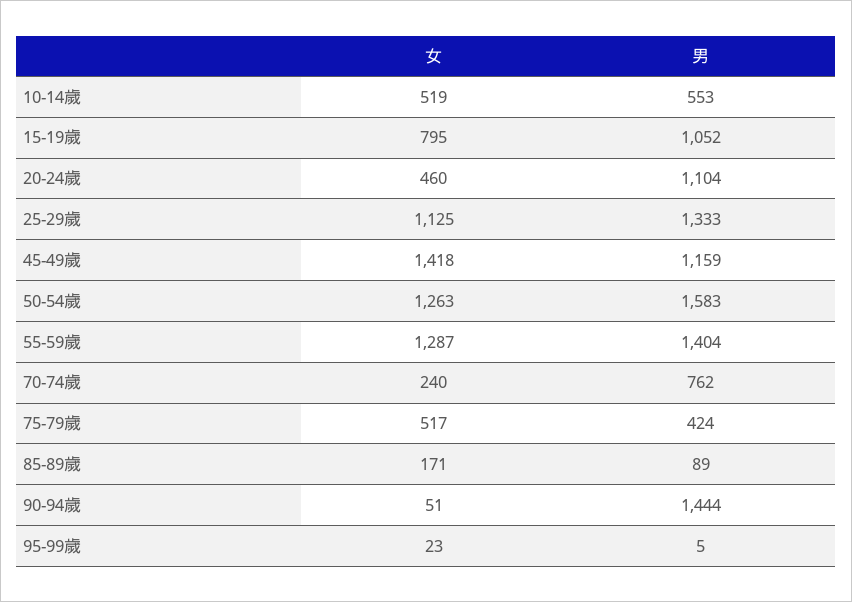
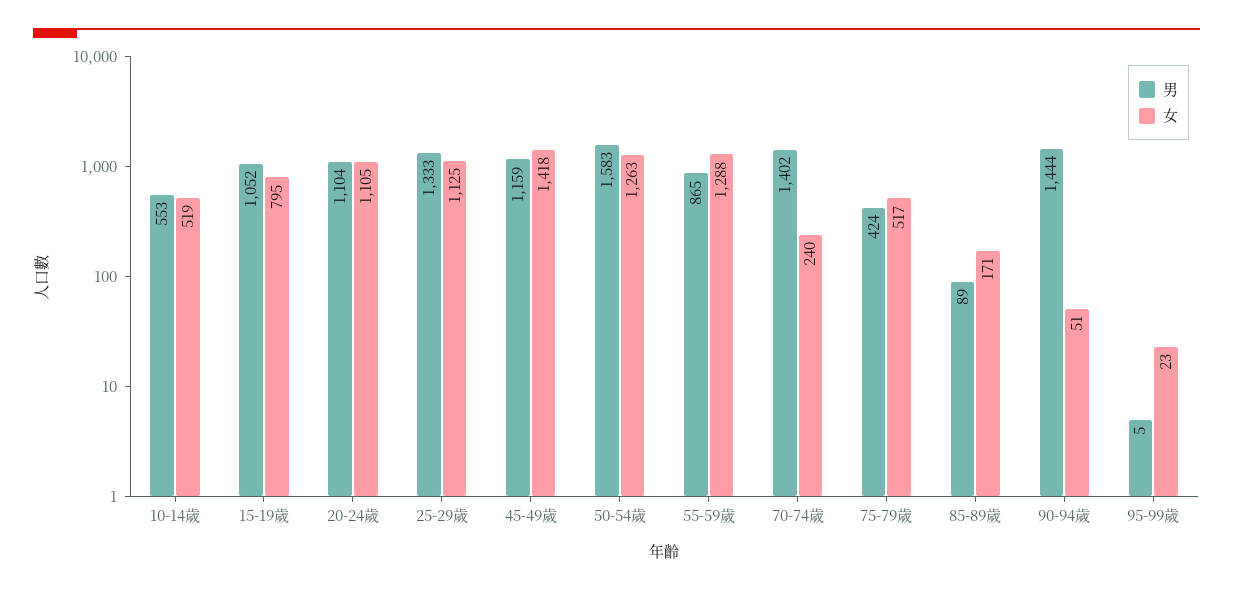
  {
    "女": {
      "10-14歲": 519,
      "15-19歲": 795,
-     "20-24歲": 460,
+     "20-24歲": 1105,
      "25-29歲": 1125,
      "45-49歲": 1418,
      "50-54歲": 1263,
-     "55-59歲": 1287,
+     "55-59歲": 1288,
      "70-74歲": 240,
      "75-79歲": 517,
      "85-89歲": 171,
      "90-94歲": 51,
      "95-99歲": 23
    },
    "男": {
      "10-14歲": 553,
      "15-19歲": 1052,
      "20-24歲": 1104,
      "25-29歲": 1333,
      "45-49歲": 1159,
      "50-54歲": 1583,
-     "55-59歲": 1404,
+     "55-59歲": 865,
-     "70-74歲": 762,
+     "70-74歲": 1402,
      "75-79歲": 424,
      "85-89歲": 89,
      "90-94歲": 1444,
      "95-99歲": 5
    }
  }

